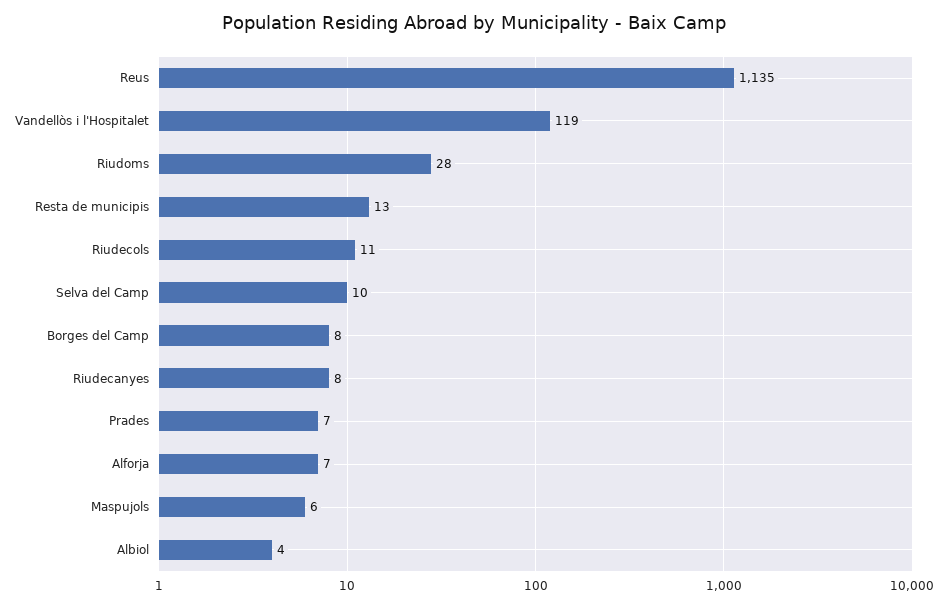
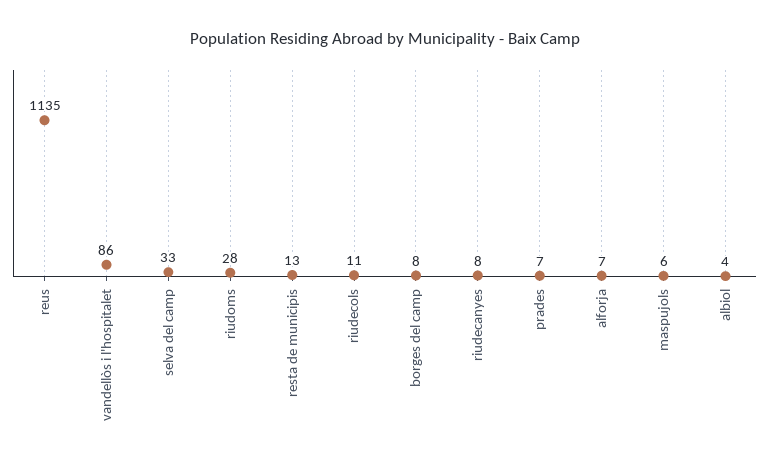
  {
    "Reus": 1135,
-   "Vandellòs i l'Hospitalet": 119,
+   "Vandellòs i l'Hospitalet": 86,
    "Riudoms": 28,
    "Resta de municipis": 13,
    "Riudecols": 11,
-   "Selva del Camp": 10,
+   "Selva del Camp": 33,
    "Borges del Camp": 8,
    "Riudecanyes": 8,
    "Prades": 7,
    "Alforja": 7,
    "Maspujols": 6,
    "Albiol": 4
  }

